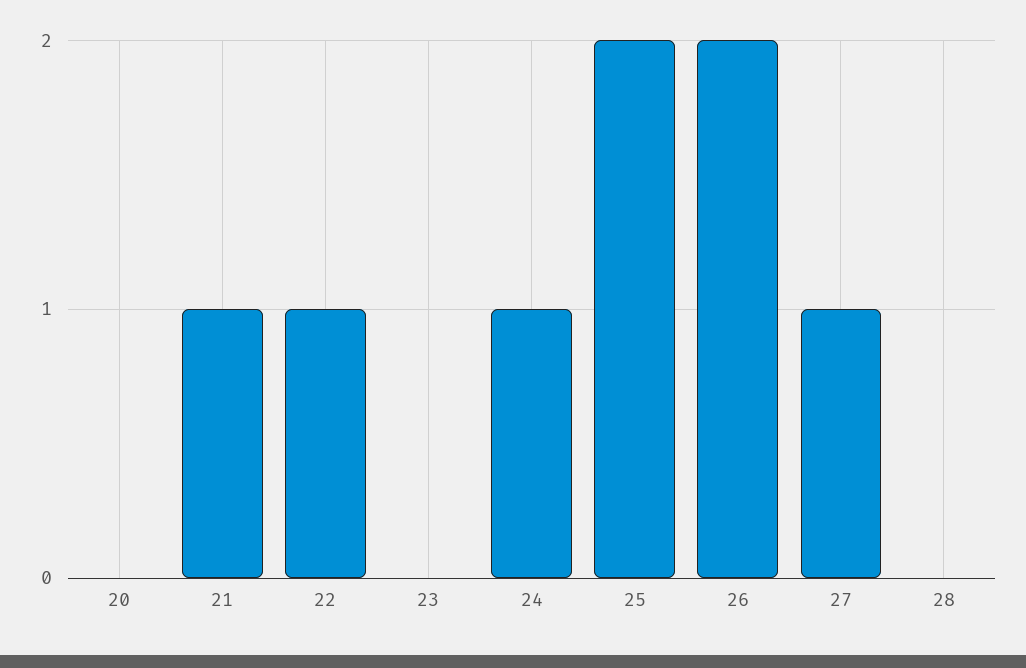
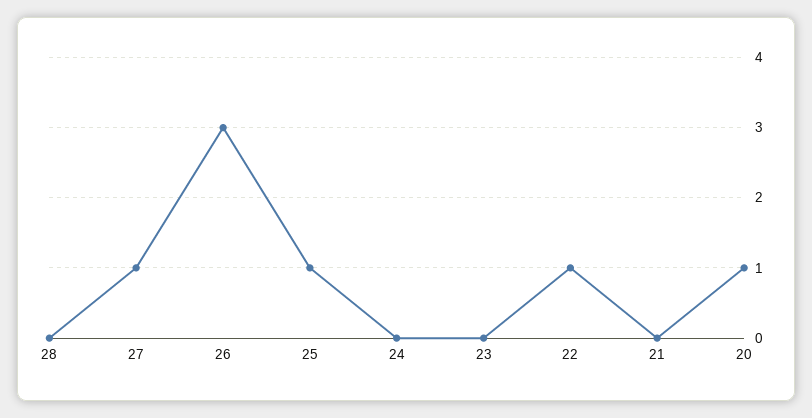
  {
-   "20": 0,
+   "20": 1,
-   "21": 1,
+   "21": 0,
    "22": 1,
    "23": 0,
-   "24": 1,
+   "24": 0,
-   "25": 2,
+   "25": 1,
-   "26": 2,
+   "26": 3,
    "27": 1,
    "28": 0
  }

